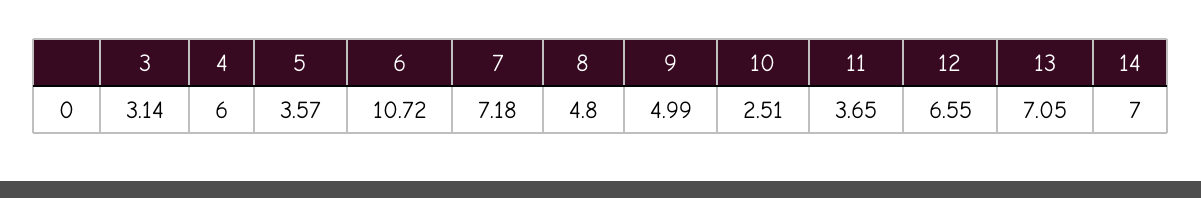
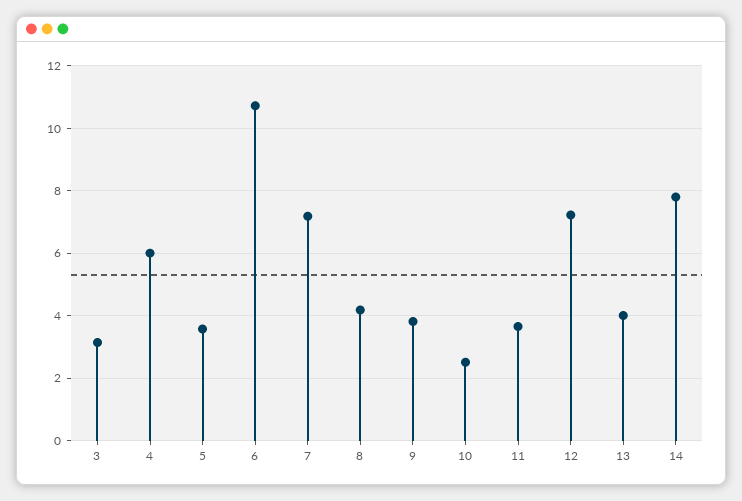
  {
    "3": 3.14,
    "4": 6,
    "5": 3.57,
    "6": 10.72,
    "7": 7.18,
-   "8": 4.8,
+   "8": 4.2,
-   "9": 4.99,
+   "9": 3.8,
    "10": 2.51,
    "11": 3.65,
-   "12": 6.55,
+   "12": 7.2,
-   "13": 7.05,
+   "13": 4,
-   "14": 7
+   "14": 7.8
  }

